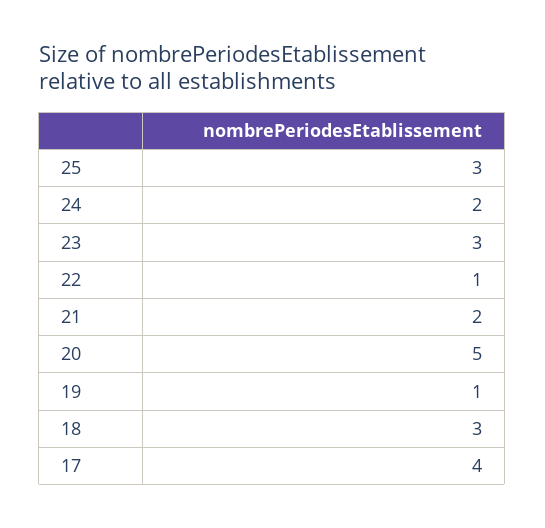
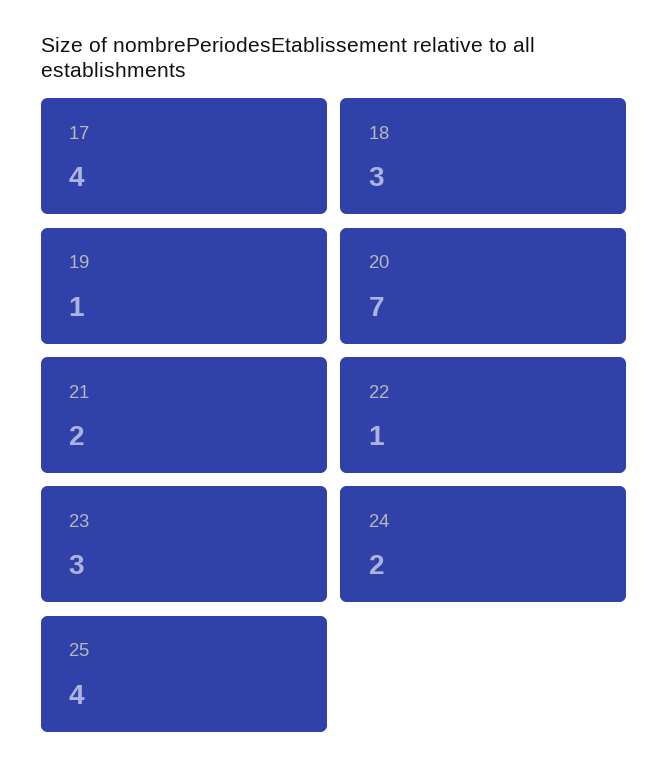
  {
-   "25": 3,
+   "25": 4,
    "24": 2,
    "23": 3,
    "22": 1,
    "21": 2,
-   "20": 5,
+   "20": 7,
    "19": 1,
    "18": 3,
    "17": 4
  }

